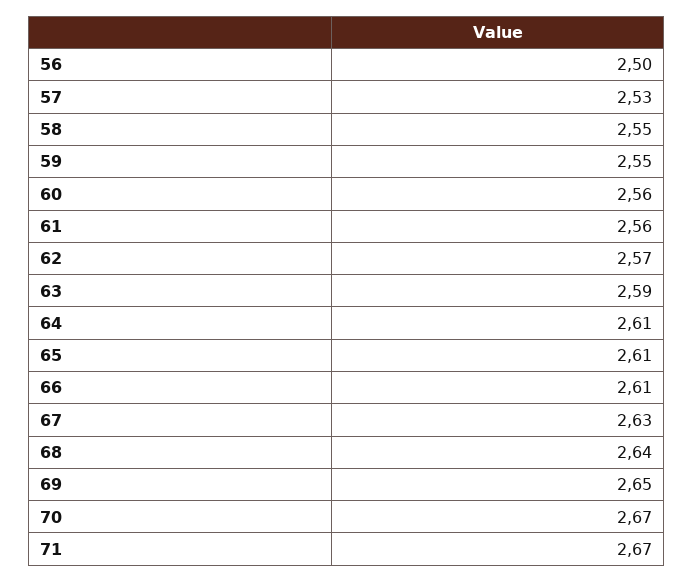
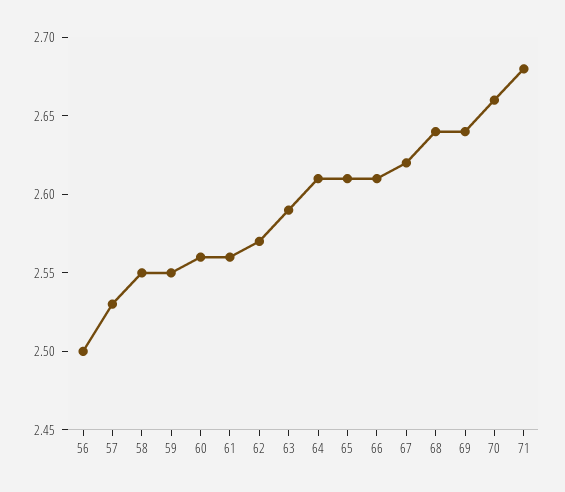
  {
    "56": 2.5,
    "57": 2.53,
    "58": 2.55,
    "59": 2.55,
    "60": 2.56,
    "61": 2.56,
    "62": 2.57,
    "63": 2.59,
    "64": 2.61,
    "65": 2.61,
    "66": 2.61,
-   "67": 2.63,
+   "67": 2.62,
    "68": 2.64,
-   "69": 2.65,
+   "69": 2.64,
-   "70": 2.67,
+   "70": 2.66,
-   "71": 2.67
+   "71": 2.68
  }

